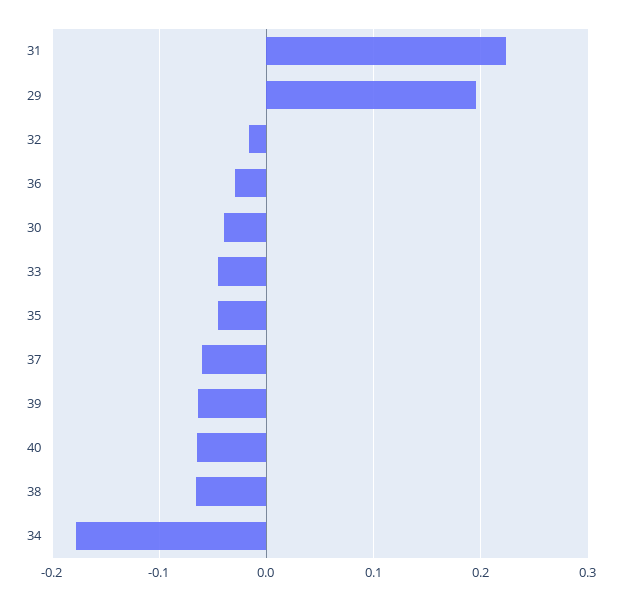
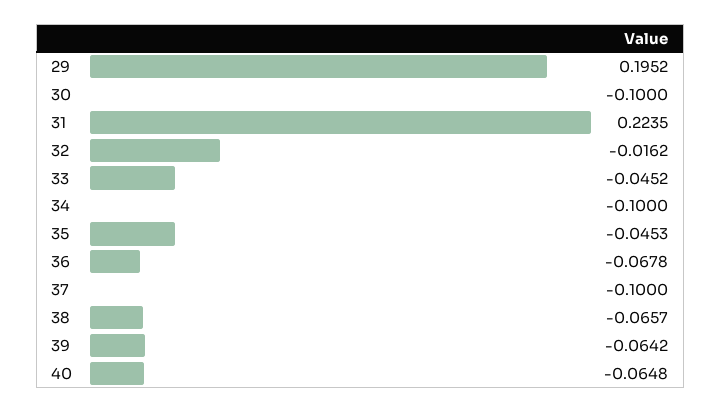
  {
    "31": 0.2235,
    "29": 0.1952,
    "32": -0.0162,
-   "36": -0.03,
+   "36": -0.0678,
-   "30": -0.04,
+   "30": -0.1,
    "33": -0.0452,
    "35": -0.0453,
-   "37": -0.06,
+   "37": -0.1,
    "39": -0.0642,
    "40": -0.0648,
    "38": -0.0657,
-   "34": -0.18
+   "34": -0.1
  }

